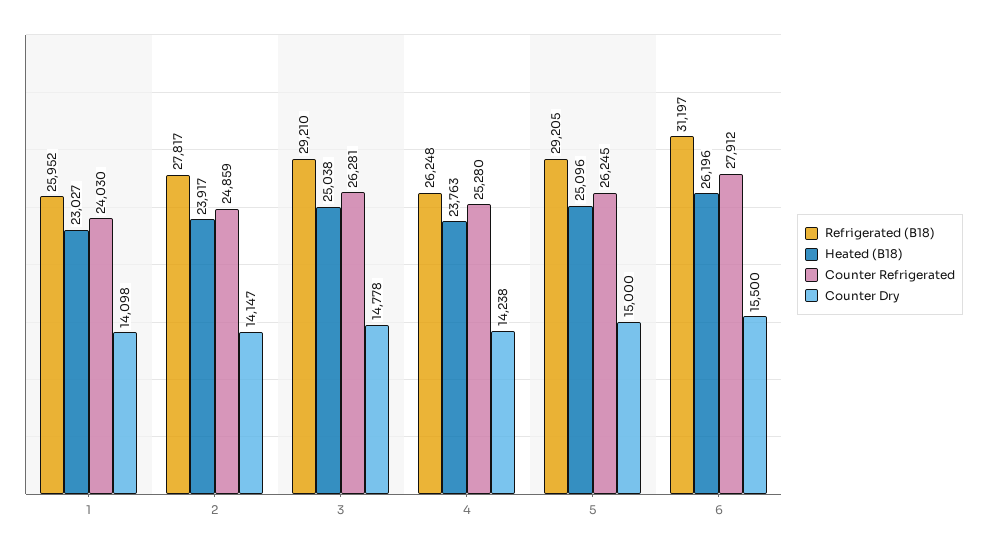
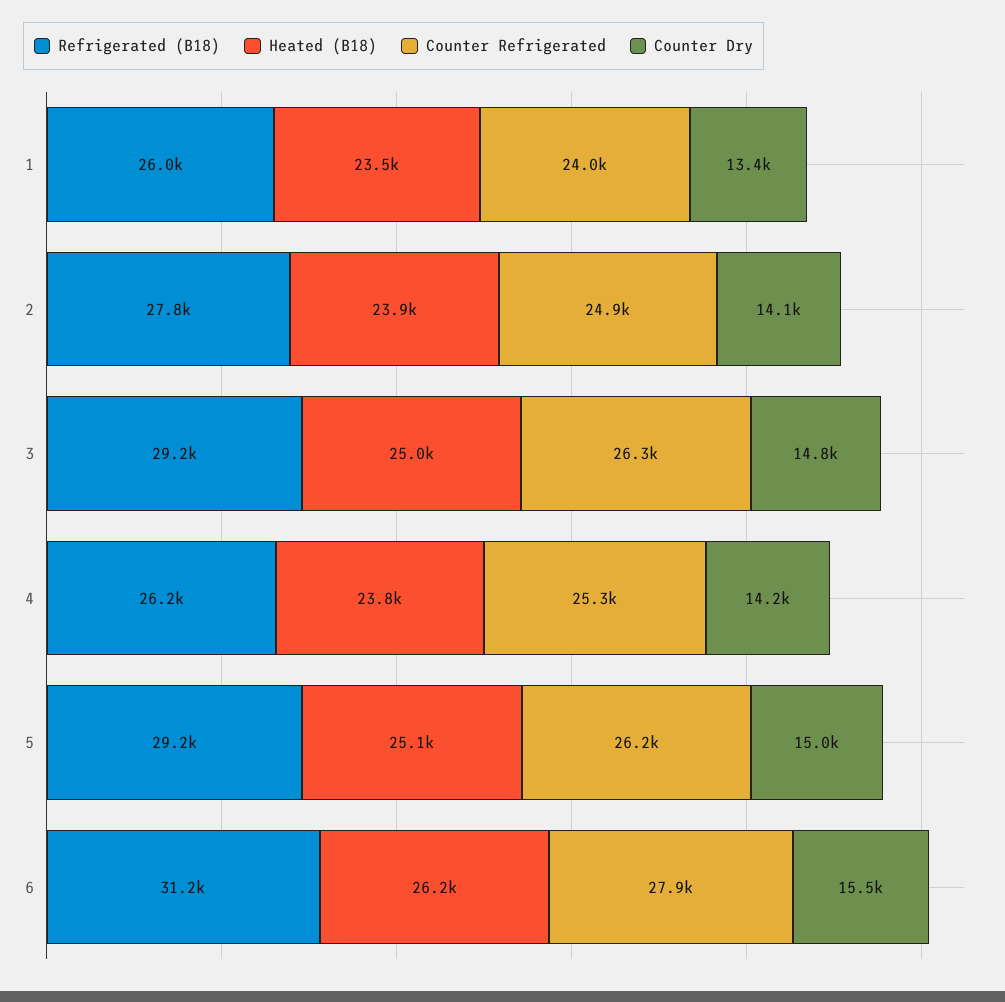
  {
    "Refrigerated (B18)": {
      "1": 25952,
      "2": 27817,
      "3": 29210,
      "4": 26248,
      "5": 29205,
      "6": 31197
    },
    "Heated (B18)": {
-     "1": 23027,
+     "1": 23500,
      "2": 23917,
      "3": 25038,
      "4": 23763,
      "5": 25096,
      "6": 26196
    },
    "Counter Refrigerated": {
      "1": 24030,
      "2": 24859,
      "3": 26281,
      "4": 25280,
      "5": 26245,
      "6": 27912
    },
    "Counter Dry": {
-     "1": 14098,
+     "1": 13400,
      "2": 14147,
      "3": 14778,
      "4": 14238,
      "5": 15000,
      "6": 15500
    }
  }

